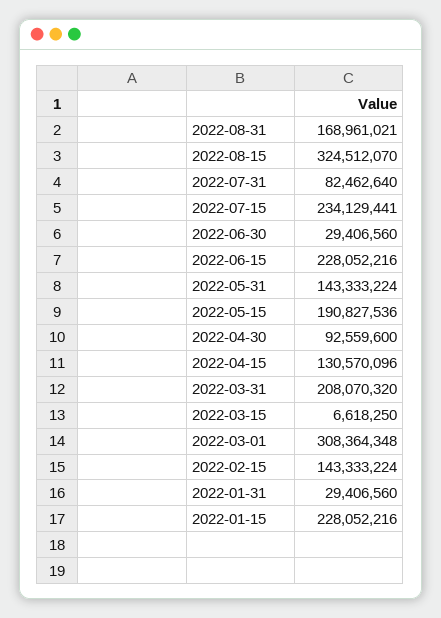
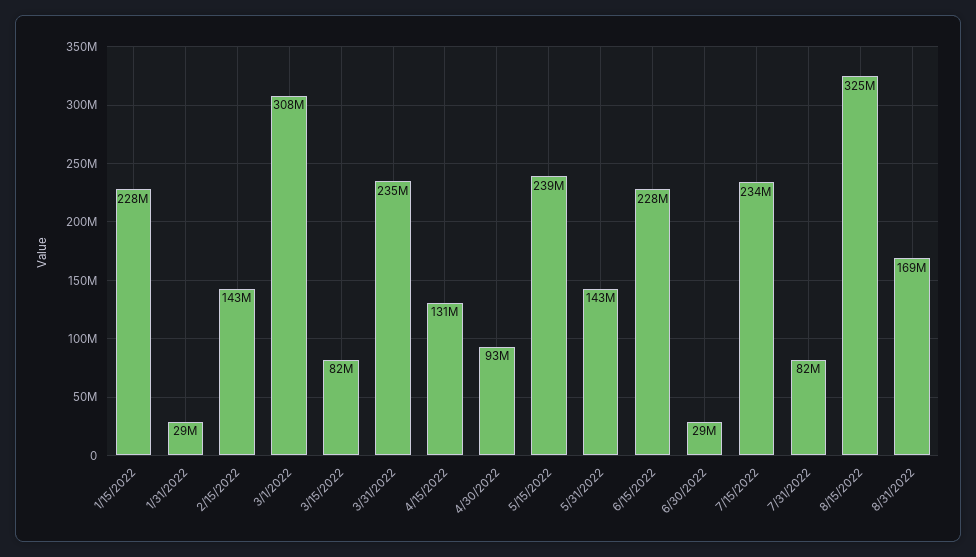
  {
    "2022-08-31": 168961021,
    "2022-08-15": 324512070,
    "2022-07-31": 82462640,
    "2022-07-15": 234129441,
    "2022-06-30": 29406560,
    "2022-06-15": 228052216,
    "2022-05-31": 143333224,
-   "2022-05-15": 190827536,
+   "2022-05-15": 239000000,
    "2022-04-30": 92559600,
    "2022-04-15": 130570096,
-   "2022-03-31": 208070320,
+   "2022-03-31": 235000000,
-   "2022-03-15": 6618250,
+   "2022-03-15": 82000000,
    "2022-03-01": 308364348,
    "2022-02-15": 143333224,
    "2022-01-31": 29406560,
    "2022-01-15": 228052216
  }

